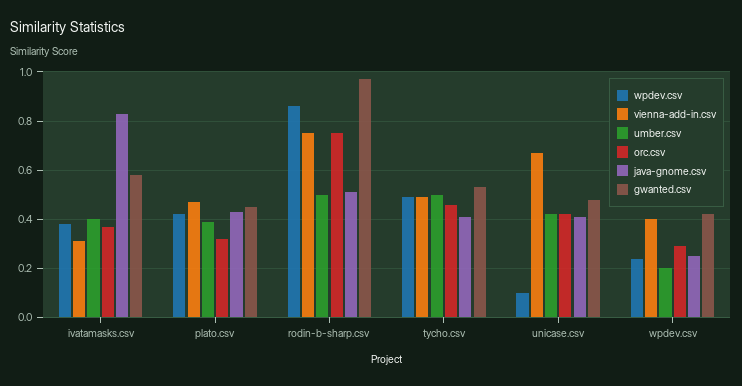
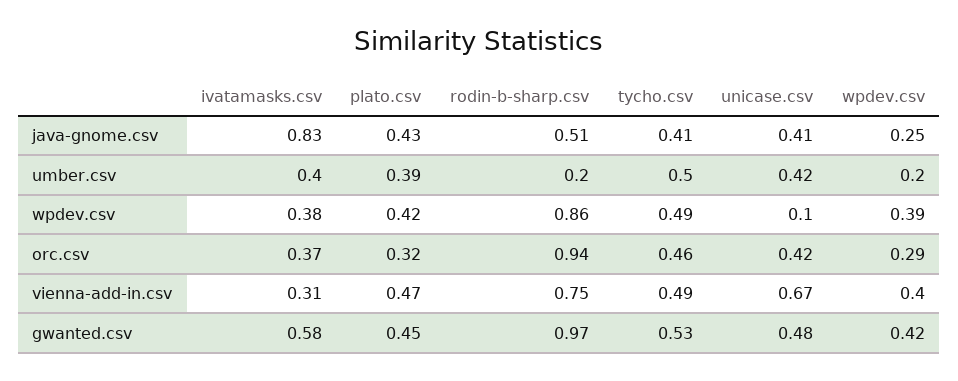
  {
    "wpdev.csv": {
      "ivatamasks.csv": 0.38,
      "plato.csv": 0.42,
      "rodin-b-sharp.csv": 0.86,
      "tycho.csv": 0.49,
      "unicase.csv": 0.1,
-     "wpdev.csv": 0.25
+     "wpdev.csv": 0.39
    },
    "vienna-add-in.csv": {
      "ivatamasks.csv": 0.31,
      "plato.csv": 0.47,
      "rodin-b-sharp.csv": 0.75,
      "tycho.csv": 0.49,
      "unicase.csv": 0.67,
      "wpdev.csv": 0.4
    },
    "umber.csv": {
      "ivatamasks.csv": 0.4,
      "plato.csv": 0.39,
-     "rodin-b-sharp.csv": 0.5,
+     "rodin-b-sharp.csv": 0.2,
      "tycho.csv": 0.5,
      "unicase.csv": 0.42,
      "wpdev.csv": 0.2
    },
    "orc.csv": {
      "ivatamasks.csv": 0.37,
      "plato.csv": 0.32,
-     "rodin-b-sharp.csv": 0.75,
+     "rodin-b-sharp.csv": 0.94,
      "tycho.csv": 0.46,
      "unicase.csv": 0.42,
      "wpdev.csv": 0.29
    },
    "java-gnome.csv": {
      "ivatamasks.csv": 0.83,
      "plato.csv": 0.43,
      "rodin-b-sharp.csv": 0.51,
      "tycho.csv": 0.41,
      "unicase.csv": 0.41,
      "wpdev.csv": 0.25
    },
    "gwanted.csv": {
      "ivatamasks.csv": 0.58,
      "plato.csv": 0.45,
      "rodin-b-sharp.csv": 0.97,
      "tycho.csv": 0.53,
      "unicase.csv": 0.48,
      "wpdev.csv": 0.42
    }
  }

